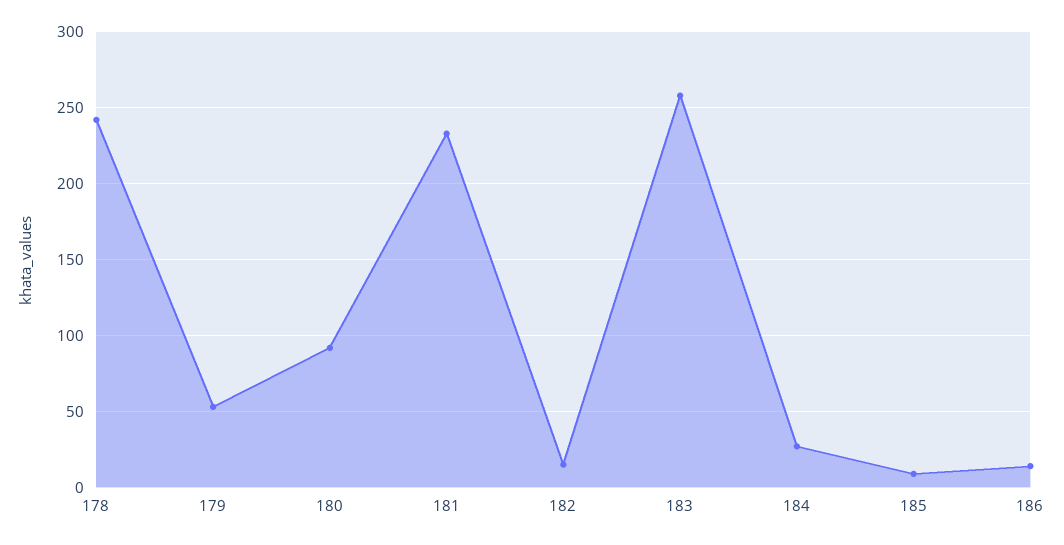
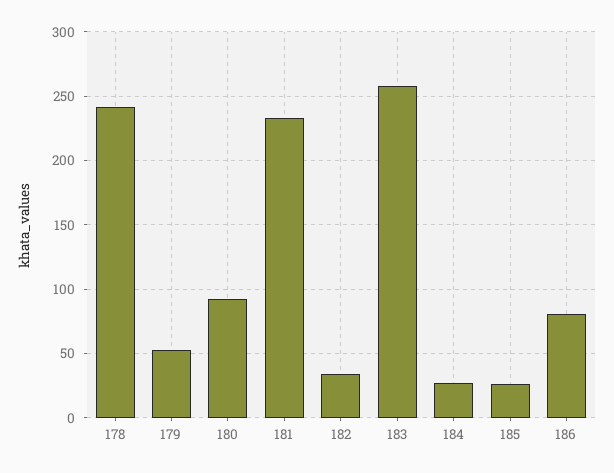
  {
    "178": 240,
    "179": 55,
    "180": 90,
    "181": 235,
-   "182": 15,
+   "182": 35,
    "183": 260,
    "184": 25,
-   "185": 10,
+   "185": 25,
-   "186": 15
+   "186": 80
  }

